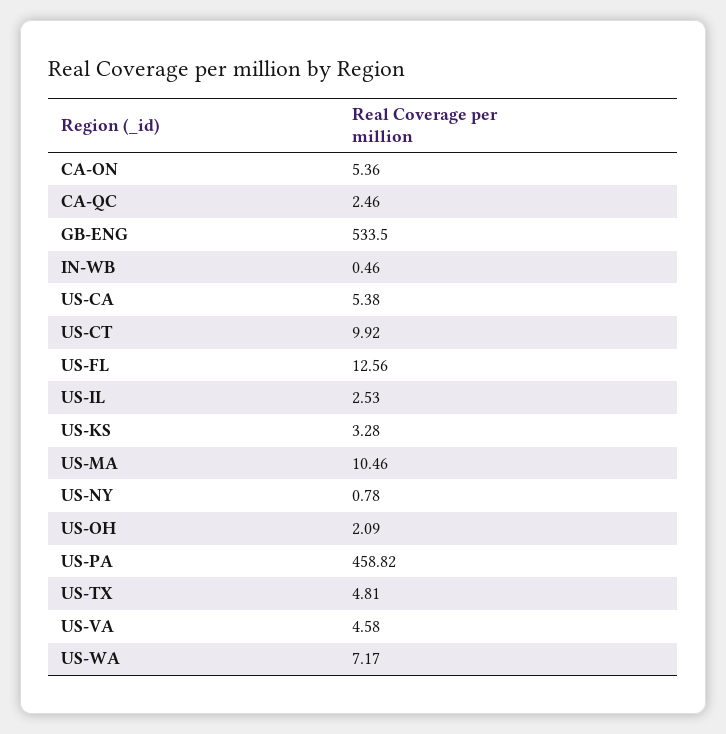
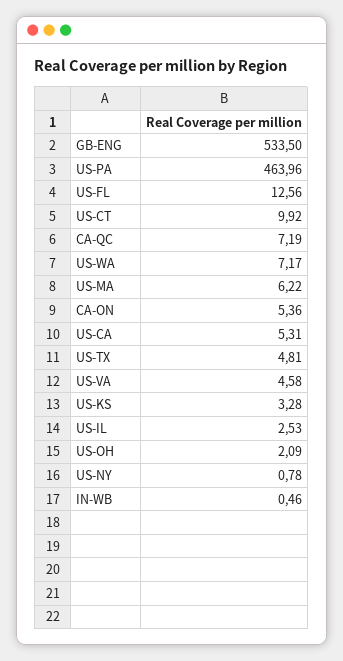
  {
    "CA-ON": 5.36,
-   "CA-QC": 2.46,
+   "CA-QC": 7.19,
    "GB-ENG": 533.5,
    "IN-WB": 0.46,
-   "US-CA": 5.38,
+   "US-CA": 5.31,
    "US-CT": 9.92,
    "US-FL": 12.56,
    "US-IL": 2.53,
    "US-KS": 3.28,
-   "US-MA": 10.46,
+   "US-MA": 6.22,
    "US-NY": 0.78,
    "US-OH": 2.09,
-   "US-PA": 458.82,
+   "US-PA": 463.96,
    "US-TX": 4.81,
    "US-VA": 4.58,
    "US-WA": 7.17
  }

